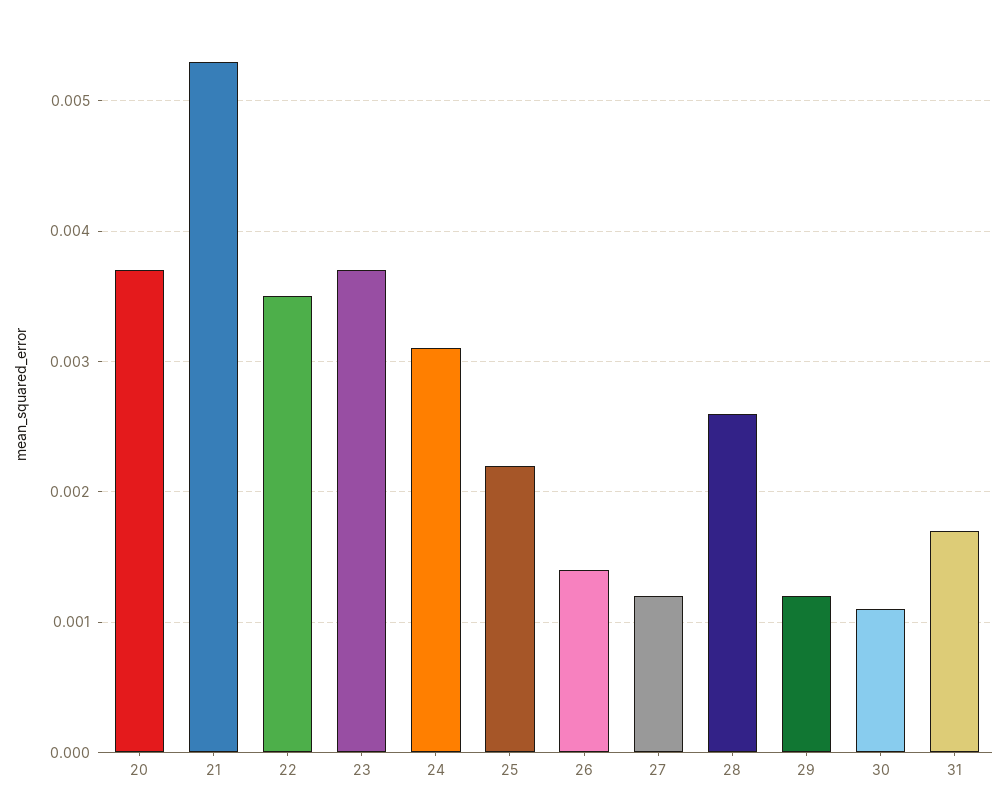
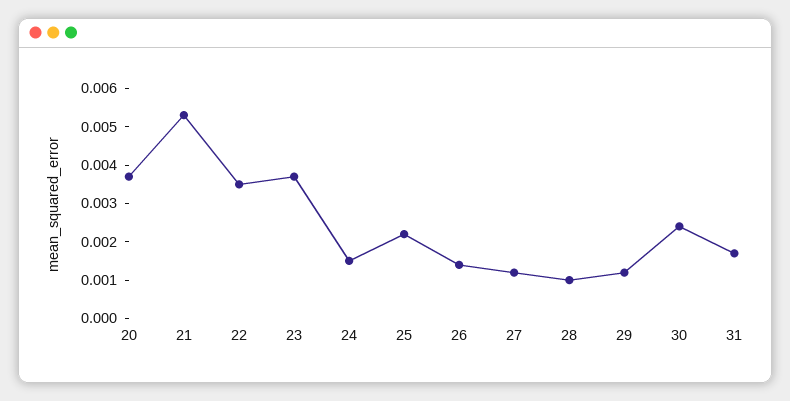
  {
    "20": 0.0037,
    "21": 0.0053,
    "22": 0.0035,
    "23": 0.0037,
-   "24": 0.0031,
+   "24": 0.0015,
    "25": 0.0022,
    "26": 0.0014,
    "27": 0.0012,
-   "28": 0.0026,
+   "28": 0.001,
    "29": 0.0012,
-   "30": 0.0011,
+   "30": 0.0025,
    "31": 0.0017
  }

